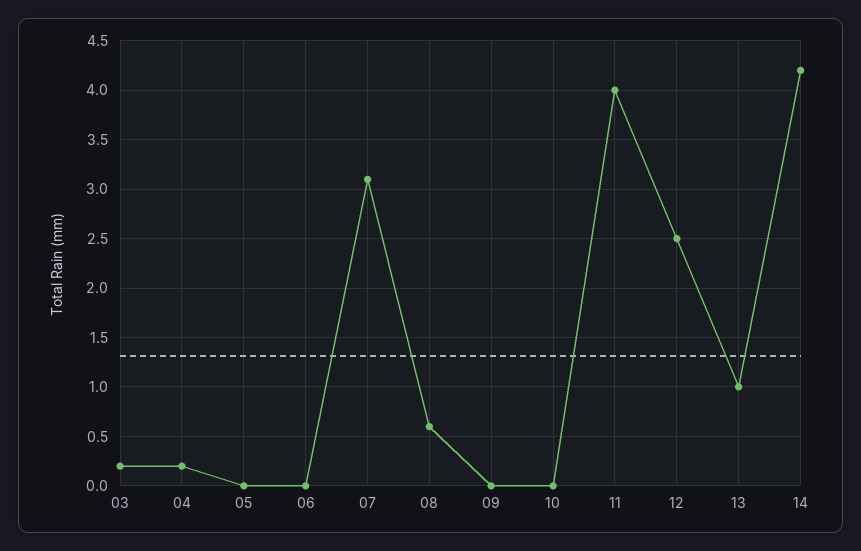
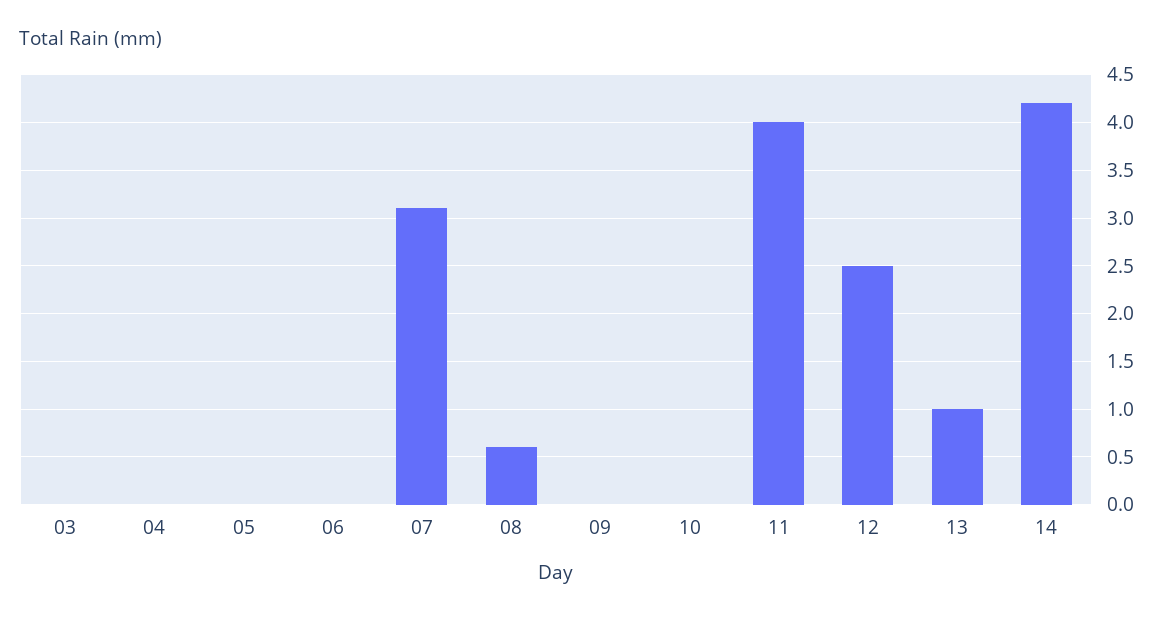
  {
-   "03": 0.2,
+   "03": 0,
-   "04": 0.2,
+   "04": 0,
    "05": 0,
    "06": 0,
    "07": 3.1,
    "08": 0.6,
    "09": 0,
    "10": 0,
    "11": 4,
    "12": 2.5,
    "13": 1,
    "14": 4.2
  }

